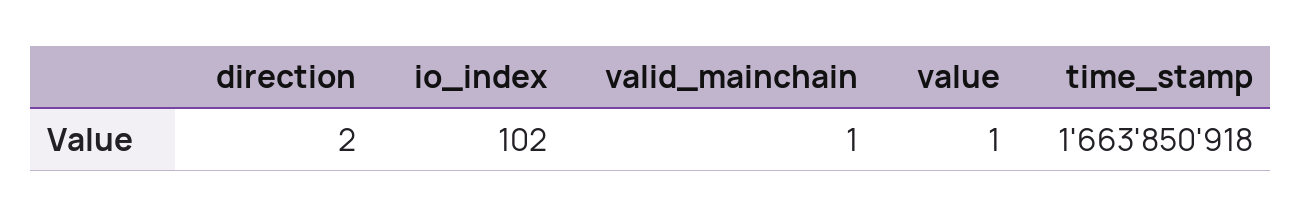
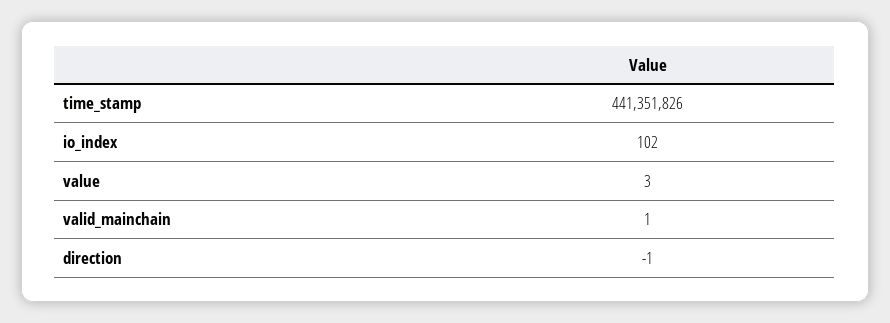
  {
-   "direction": 2,
+   "direction": -1,
    "io_index": 102,
    "valid_mainchain": 1,
-   "value": 1,
+   "value": 3,
-   "time_stamp": 1663850918
+   "time_stamp": 441351826
  }

